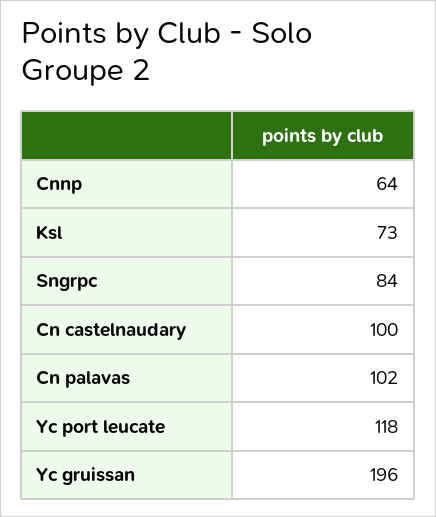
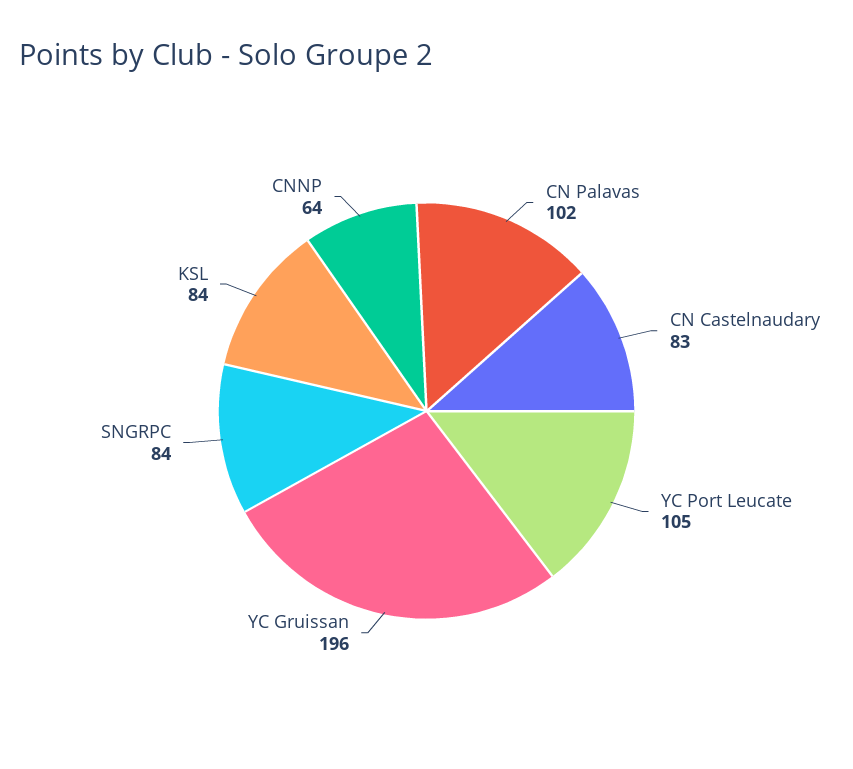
  {
    "Cnnp": 64,
-   "Ksl": 73,
+   "Ksl": 84,
    "Sngrpc": 84,
-   "Cn castelnaudary": 100,
+   "Cn castelnaudary": 83,
    "Cn palavas": 102,
-   "Yc port leucate": 118,
+   "Yc port leucate": 105,
    "Yc gruissan": 196
  }

